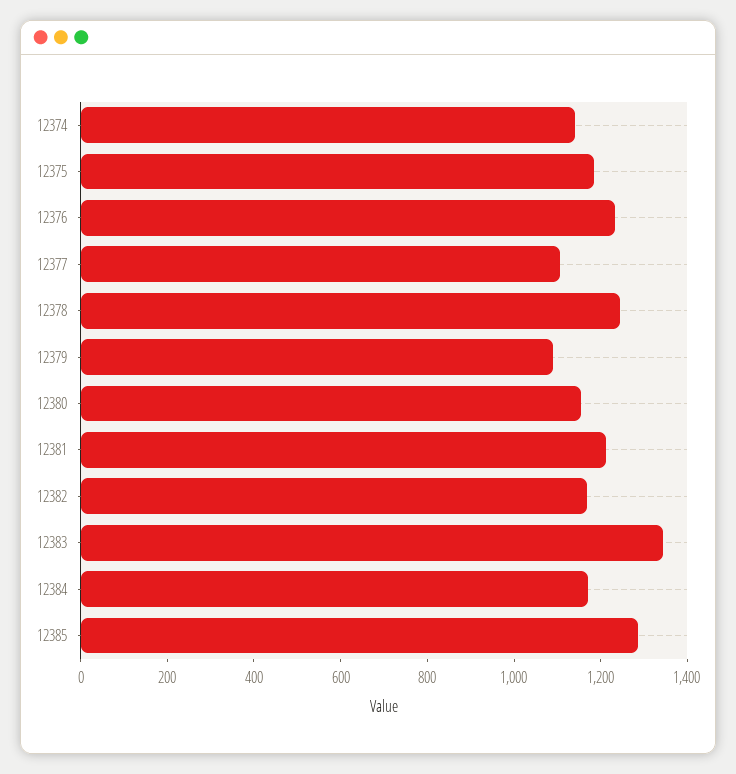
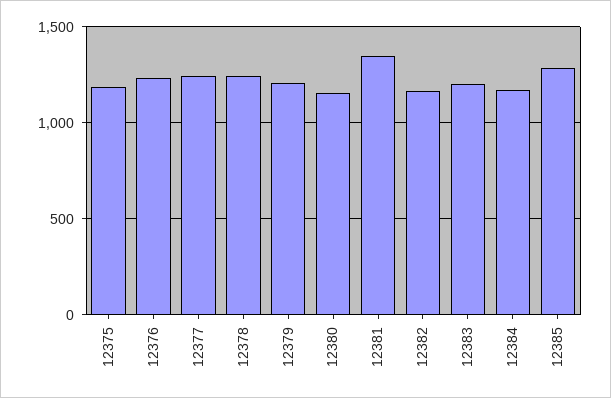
  {
-   "12374": 1150,
    "12375": 1200,
    "12376": 1250,
-   "12377": 1100,
+   "12377": 1250,
    "12378": 1250,
-   "12379": 1100,
+   "12379": 1200,
    "12380": 1150,
-   "12381": 1200,
+   "12381": 1350,
    "12382": 1150,
-   "12383": 1350,
+   "12383": 1200,
    "12384": 1150,
    "12385": 1300
  }

